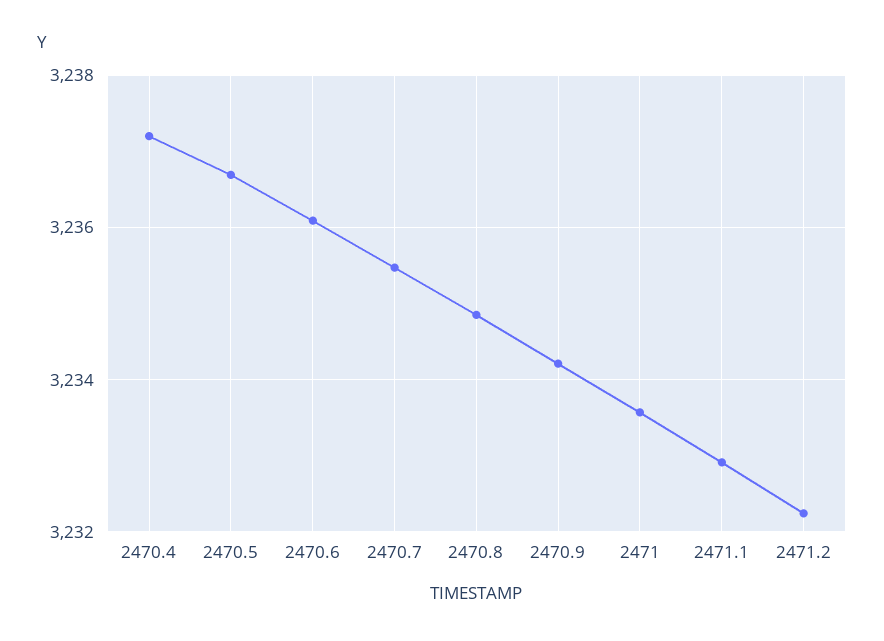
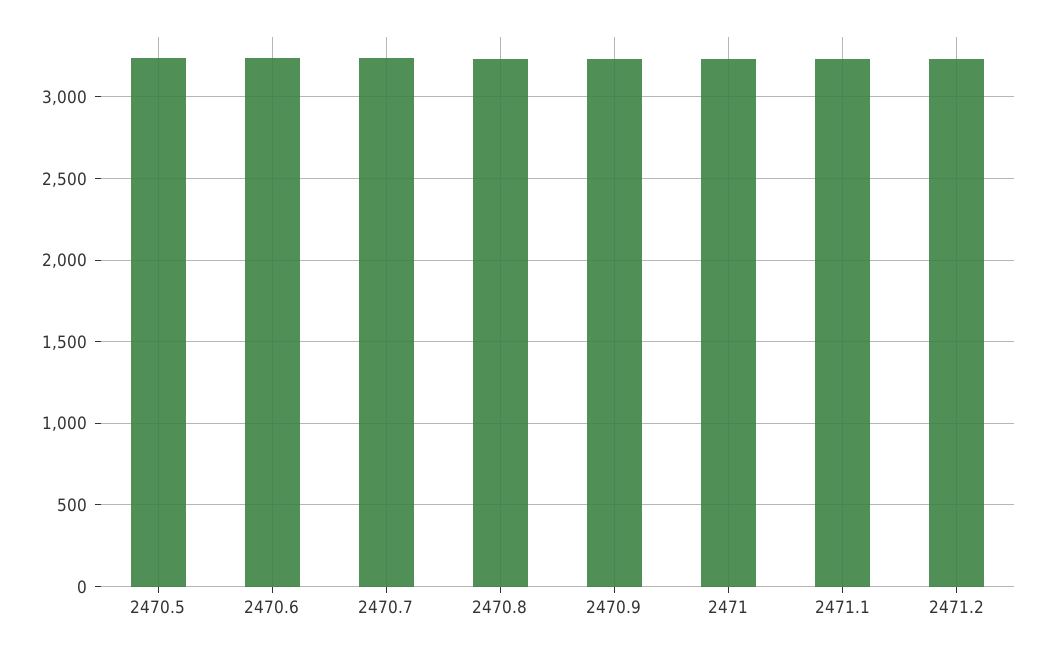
  {
-   "2470.4": 3237.2,
    "2470.5": 3236.6,
    "2470.6": 3236,
    "2470.7": 3235.4,
    "2470.8": 3234.8,
    "2470.9": 3234.2,
    "2471": 3233.6,
    "2471.1": 3233,
    "2471.2": 3232.2
  }

